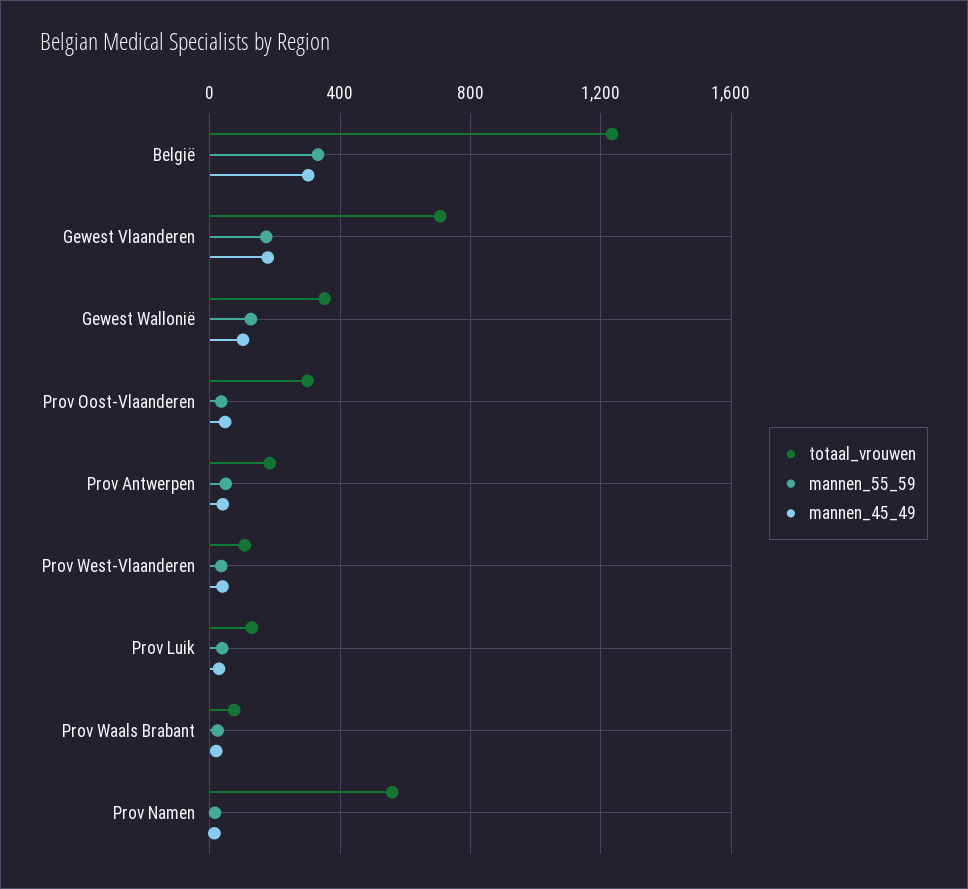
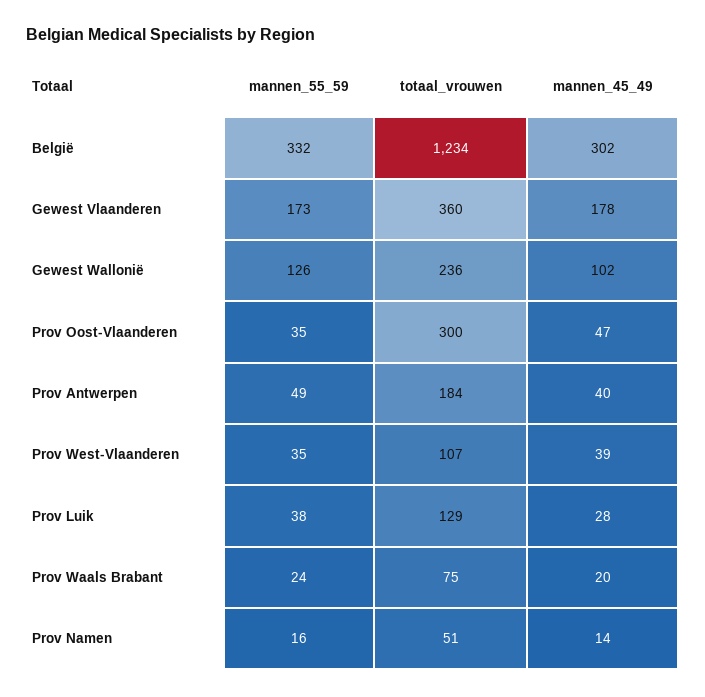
  {
    "totaal_vrouwen": {
      "België": 1234,
-     "Gewest Vlaanderen": 700,
+     "Gewest Vlaanderen": 360,
-     "Gewest Wallonië": 350,
+     "Gewest Wallonië": 236,
      "Prov Oost-Vlaanderen": 300,
      "Prov Antwerpen": 184,
      "Prov West-Vlaanderen": 107,
      "Prov Luik": 129,
      "Prov Waals Brabant": 75,
-     "Prov Namen": 550
+     "Prov Namen": 51
    },
    "mannen_55_59": {
      "België": 332,
      "Gewest Vlaanderen": 173,
      "Gewest Wallonië": 126,
      "Prov Oost-Vlaanderen": 35,
      "Prov Antwerpen": 49,
      "Prov West-Vlaanderen": 35,
      "Prov Luik": 38,
      "Prov Waals Brabant": 24,
      "Prov Namen": 16
    },
    "mannen_45_49": {
      "België": 302,
      "Gewest Vlaanderen": 178,
      "Gewest Wallonië": 102,
      "Prov Oost-Vlaanderen": 47,
      "Prov Antwerpen": 40,
      "Prov West-Vlaanderen": 39,
      "Prov Luik": 28,
      "Prov Waals Brabant": 20,
      "Prov Namen": 14
    }
  }

